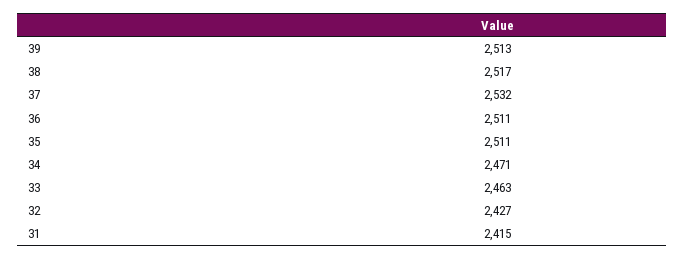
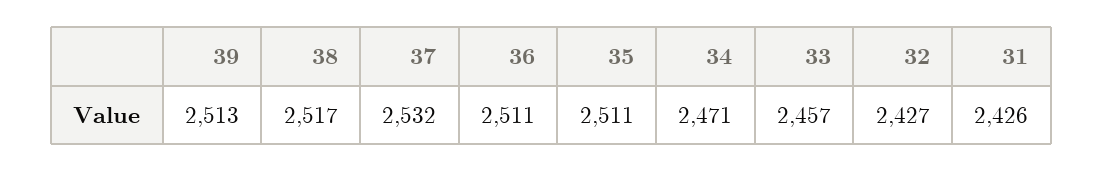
  {
    "39": 2513,
    "38": 2517,
    "37": 2532,
    "36": 2511,
    "35": 2511,
    "34": 2471,
-   "33": 2463,
+   "33": 2457,
    "32": 2427,
-   "31": 2415
+   "31": 2426
  }

